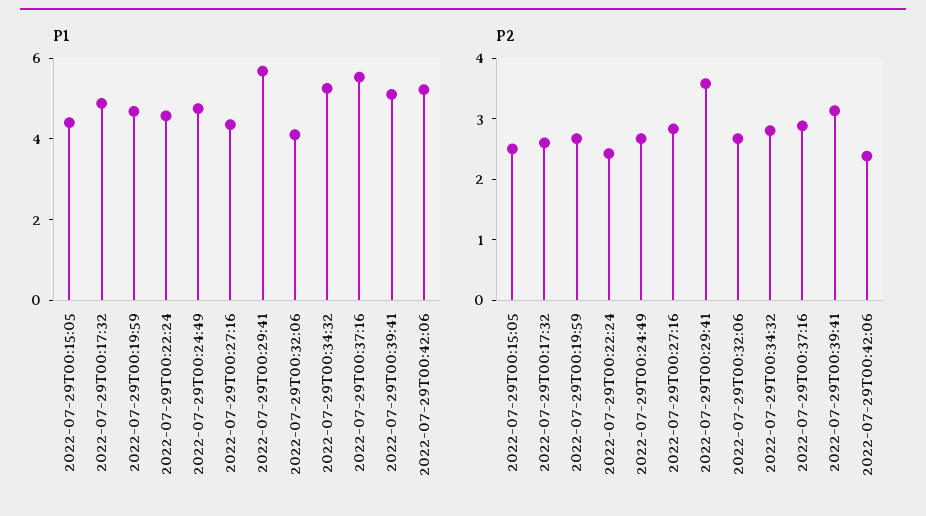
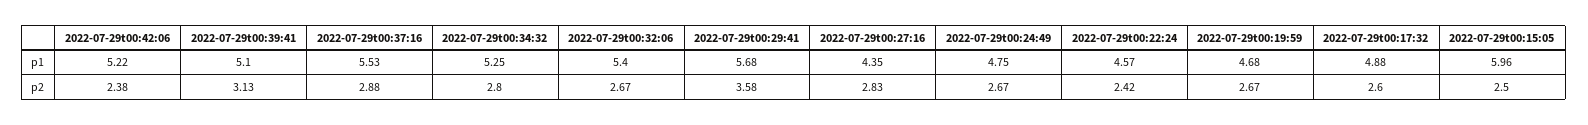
  {
    "P1": {
-     "2022-07-29T00:15:05": 4.5,
+     "2022-07-29T00:15:05": 5.96,
      "2022-07-29T00:17:32": 4.88,
      "2022-07-29T00:19:59": 4.68,
      "2022-07-29T00:22:24": 4.57,
      "2022-07-29T00:24:49": 4.75,
      "2022-07-29T00:27:16": 4.35,
      "2022-07-29T00:29:41": 5.68,
-     "2022-07-29T00:32:06": 4,
+     "2022-07-29T00:32:06": 5.4,
      "2022-07-29T00:34:32": 5.25,
      "2022-07-29T00:37:16": 5.53,
      "2022-07-29T00:39:41": 5.1,
      "2022-07-29T00:42:06": 5.22
    },
    "P2": {
      "2022-07-29T00:15:05": 2.5,
      "2022-07-29T00:17:32": 2.6,
      "2022-07-29T00:19:59": 2.67,
      "2022-07-29T00:22:24": 2.42,
      "2022-07-29T00:24:49": 2.67,
      "2022-07-29T00:27:16": 2.83,
      "2022-07-29T00:29:41": 3.58,
      "2022-07-29T00:32:06": 2.67,
      "2022-07-29T00:34:32": 2.8,
      "2022-07-29T00:37:16": 2.88,
      "2022-07-29T00:39:41": 3.13,
      "2022-07-29T00:42:06": 2.38
    }
  }

